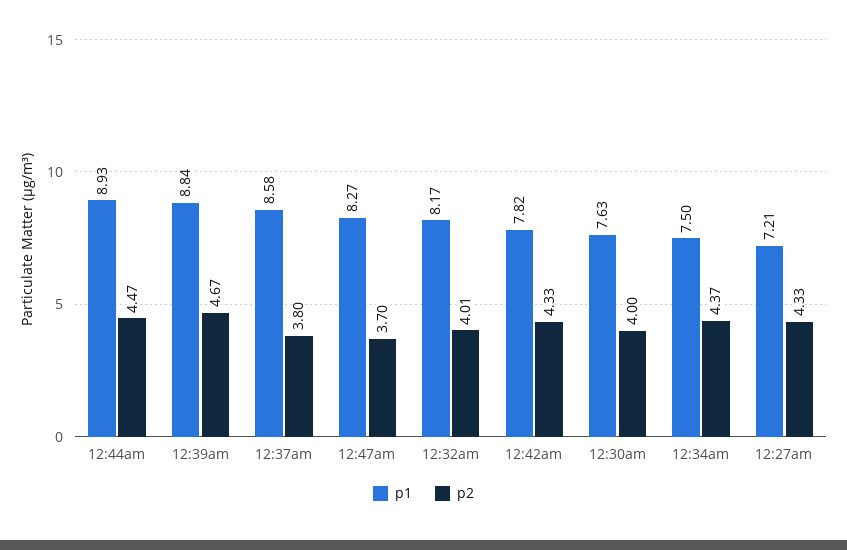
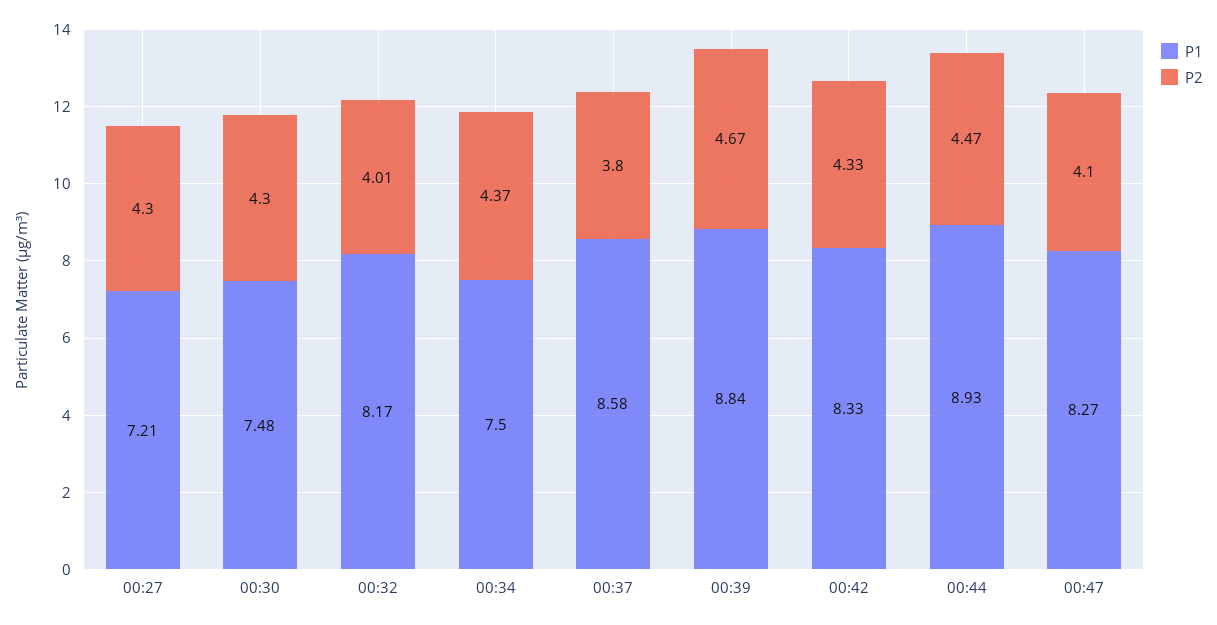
  {
    "p1": {
      "12:44am": 8.93,
      "12:39am": 8.84,
      "12:37am": 8.58,
      "12:47am": 8.27,
      "12:32am": 8.17,
-     "12:42am": 7.82,
+     "12:42am": 8.33,
-     "12:30am": 7.63,
+     "12:30am": 7.48,
      "12:34am": 7.5,
      "12:27am": 7.21
    },
    "p2": {
      "12:44am": 4.47,
      "12:39am": 4.67,
      "12:37am": 3.8,
-     "12:47am": 3.7,
+     "12:47am": 4.1,
      "12:32am": 4.01,
      "12:42am": 4.33,
-     "12:30am": 4,
+     "12:30am": 4.3,
      "12:34am": 4.37,
-     "12:27am": 4.33
+     "12:27am": 4.3
    }
  }

